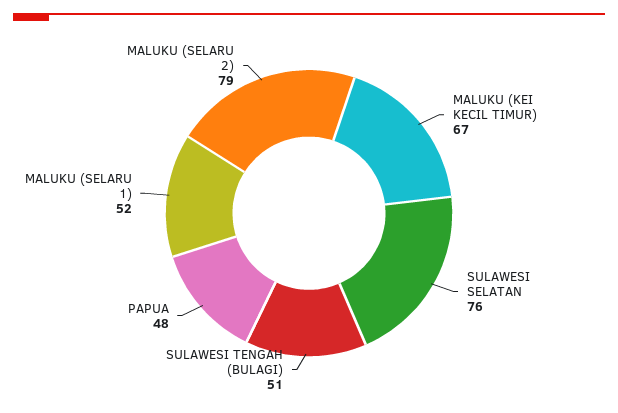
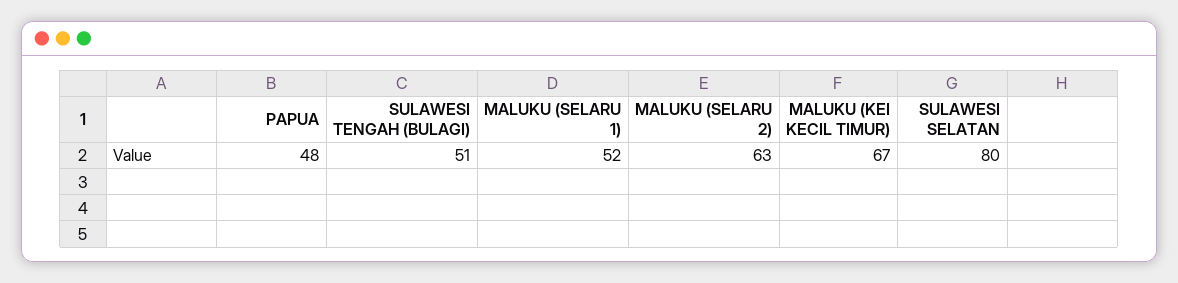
  {
    "MALUKU (KEI KECIL TIMUR)": 67,
-   "SULAWESI SELATAN": 76,
+   "SULAWESI SELATAN": 80,
    "SULAWESI TENGAH (BULAGI)": 51,
    "PAPUA": 48,
    "MALUKU (SELARU 1)": 52,
-   "MALUKU (SELARU 2)": 79
+   "MALUKU (SELARU 2)": 63
  }

